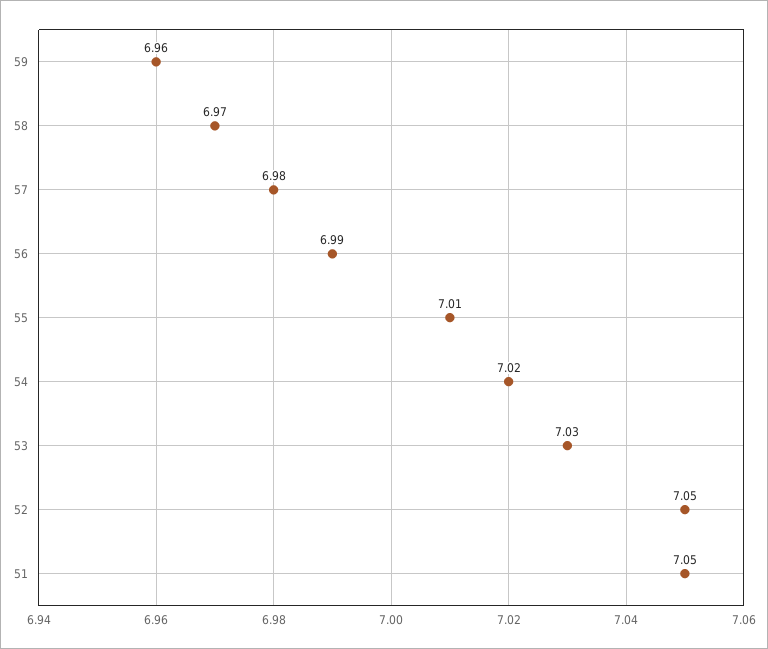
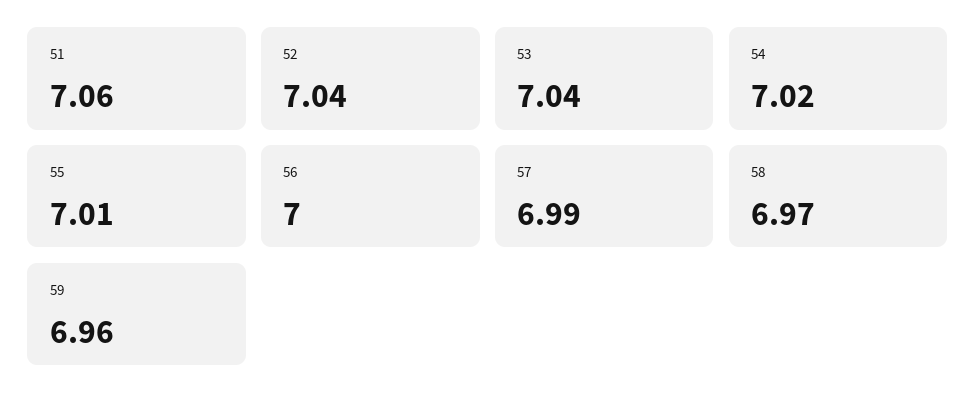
  {
    "59": 6.96,
    "58": 6.97,
-   "57": 6.98,
+   "57": 6.99,
-   "56": 6.99,
+   "56": 7,
    "55": 7.01,
    "54": 7.02,
-   "53": 7.03,
+   "53": 7.04,
-   "52": 7.05,
+   "52": 7.04,
-   "51": 7.05
+   "51": 7.06
  }

